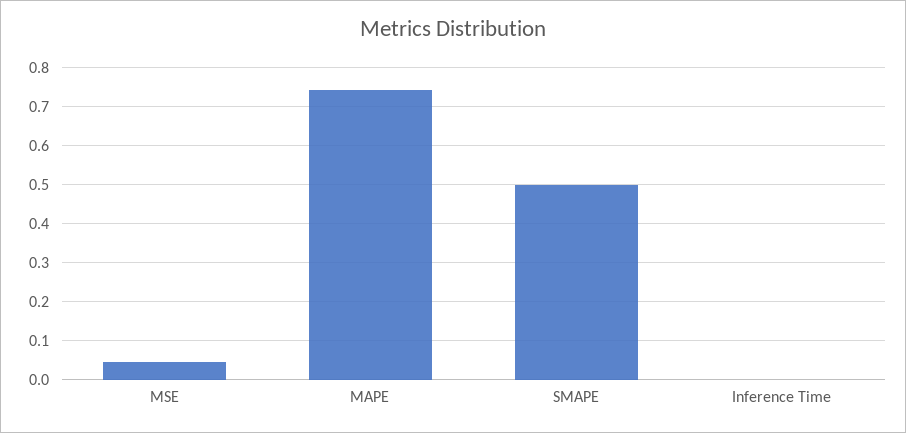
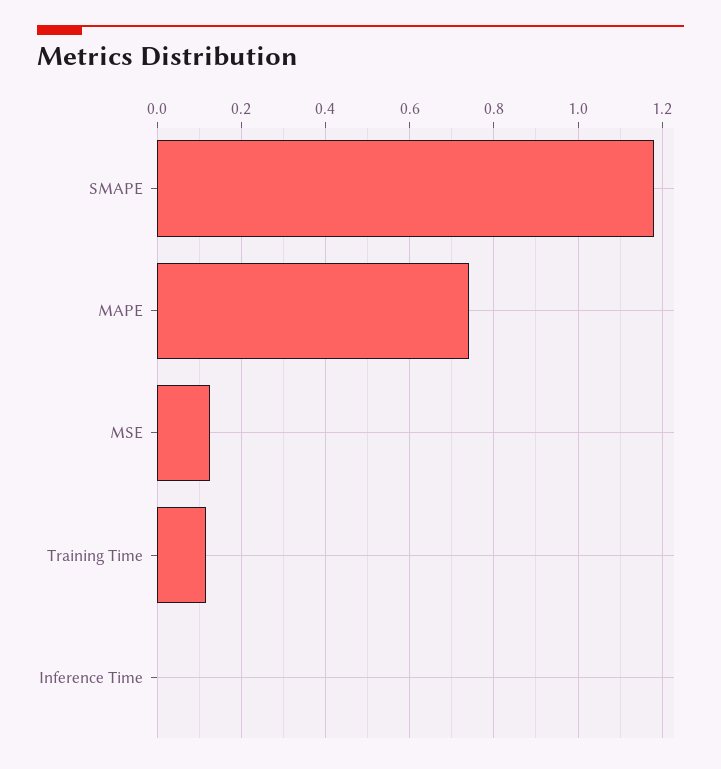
  {
-   "MSE": 0.04,
+   "MSE": 0.12,
    "MAPE": 0.74,
-   "SMAPE": 0.5,
+   "SMAPE": 1.18,
-   "Inference Time": 0
+   "Inference Time": 0,
+   "Training Time": 0.12
  }

